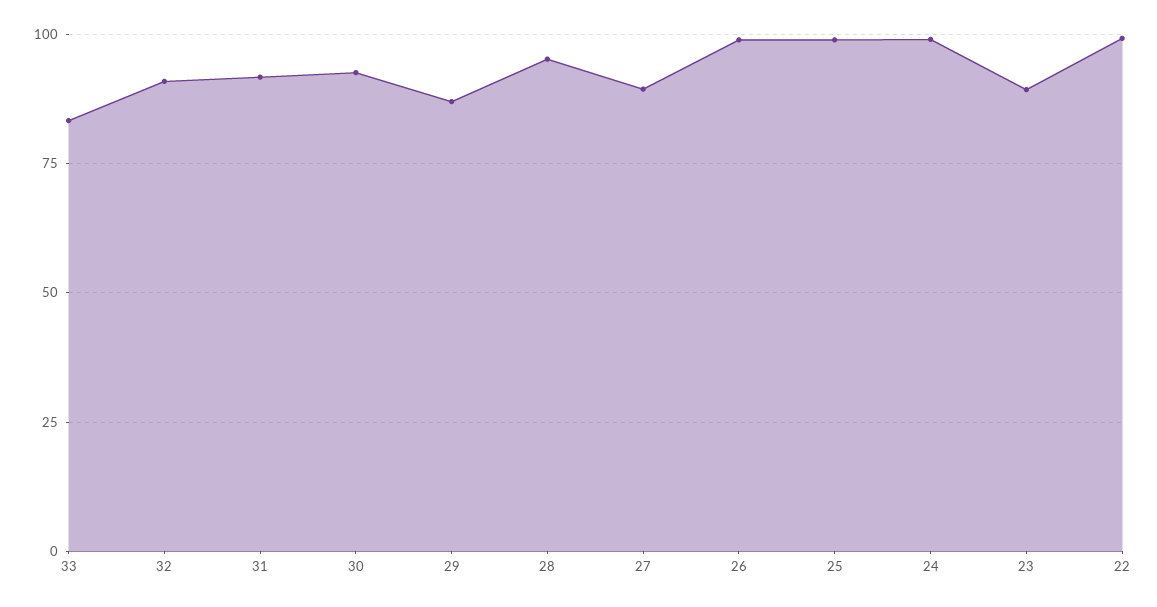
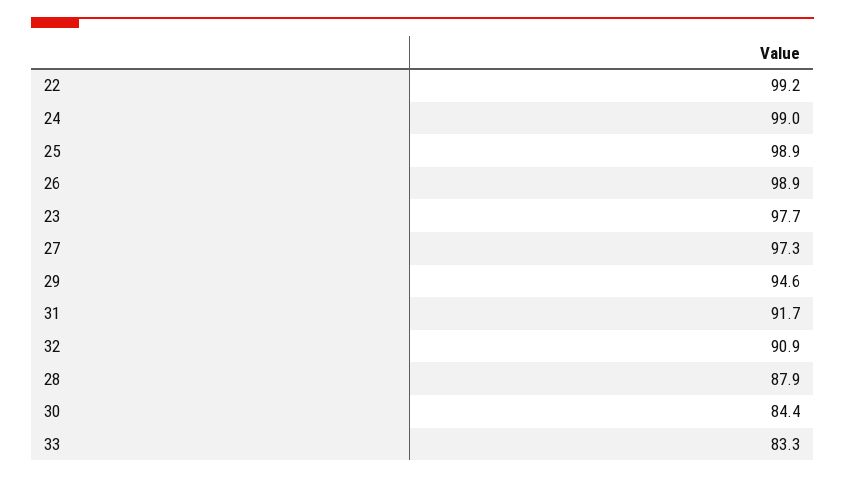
  {
    "33": 83.3,
    "32": 90.9,
    "31": 91.7,
-   "30": 92.5,
+   "30": 84.4,
-   "29": 87.5,
+   "29": 94.6,
-   "28": 95,
+   "28": 87.9,
-   "27": 90,
+   "27": 97.3,
    "26": 98.9,
    "25": 98.9,
    "24": 99,
-   "23": 90,
+   "23": 97.7,
    "22": 99.2
  }

